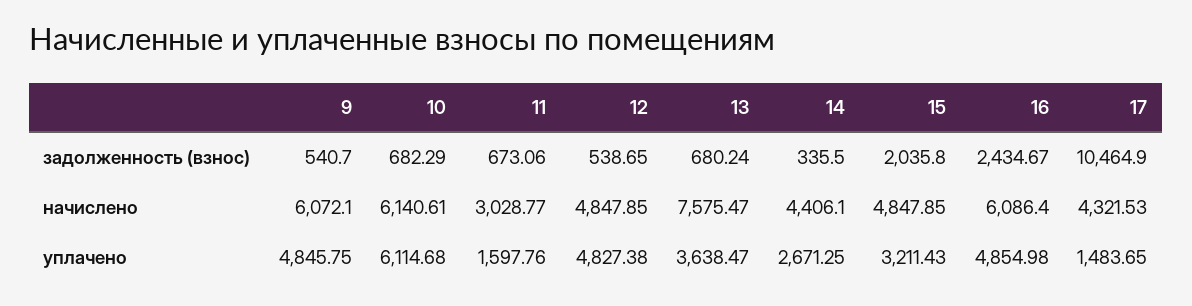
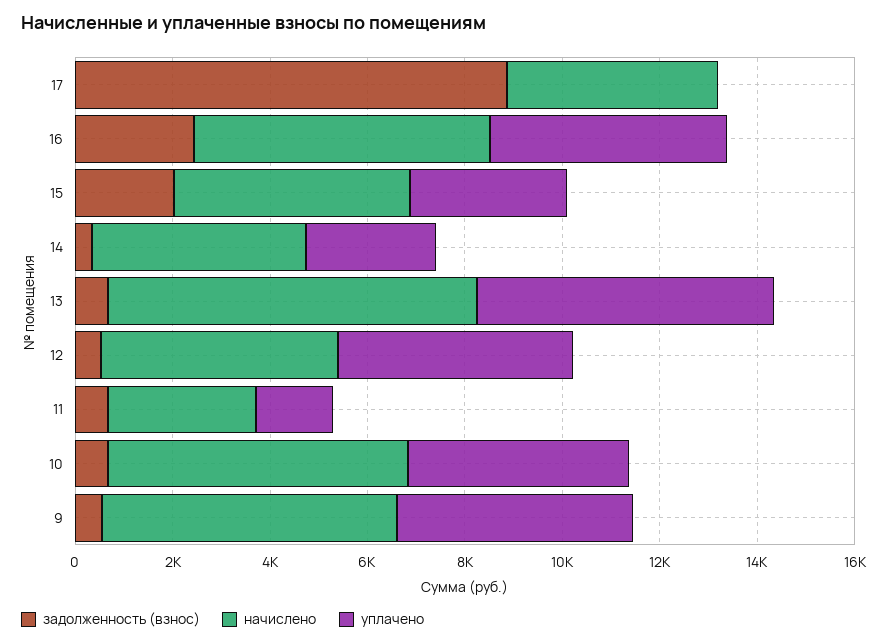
  {
    "задолженность (взнос)": {
      "9": 540.7,
      "10": 682.29,
      "11": 673.06,
      "12": 538.65,
      "13": 680.24,
      "14": 335.5,
      "15": 2035.8,
      "16": 2434.67,
-     "17": 10464.9
+     "17": 9000
    },
    "начислено": {
      "9": 6072.1,
      "10": 6140.61,
      "11": 3028.77,
      "12": 4847.85,
      "13": 7575.47,
      "14": 4406.1,
      "15": 4847.85,
      "16": 6086.4,
      "17": 4321.53
    },
    "уплачено": {
      "9": 4845.75,
-     "10": 6114.68,
+     "10": 4500,
      "11": 1597.76,
      "12": 4827.38,
-     "13": 3638.47,
+     "13": 6000,
      "14": 2671.25,
      "15": 3211.43,
      "16": 4854.98,
-     "17": 1483.65
+     "17": 0
    }
  }

